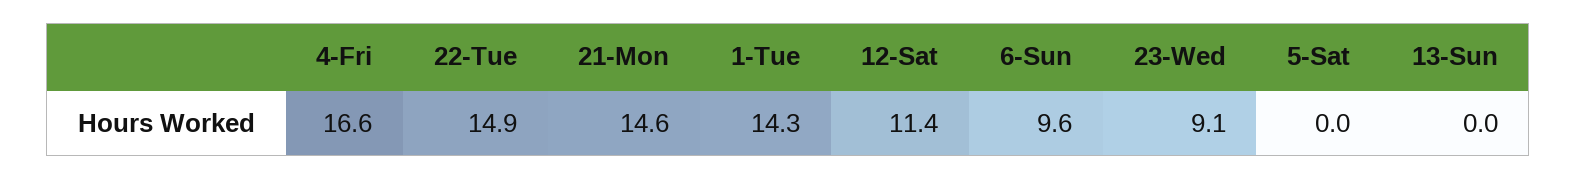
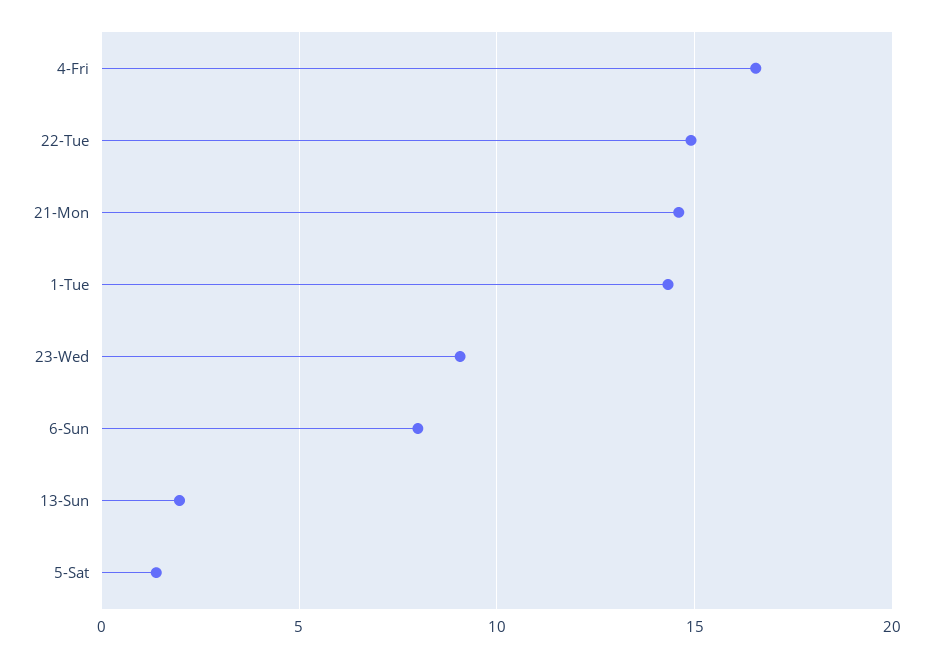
  {
    "4-Fri": 16.6,
    "22-Tue": 14.9,
    "21-Mon": 14.6,
    "1-Tue": 14.3,
-   "12-Sat": 11.4,
-   "6-Sun": 9.6,
+   "6-Sun": 8,
    "23-Wed": 9.1,
-   "5-Sat": 0,
+   "5-Sat": 1.5,
-   "13-Sun": 0
+   "13-Sun": 2
  }

